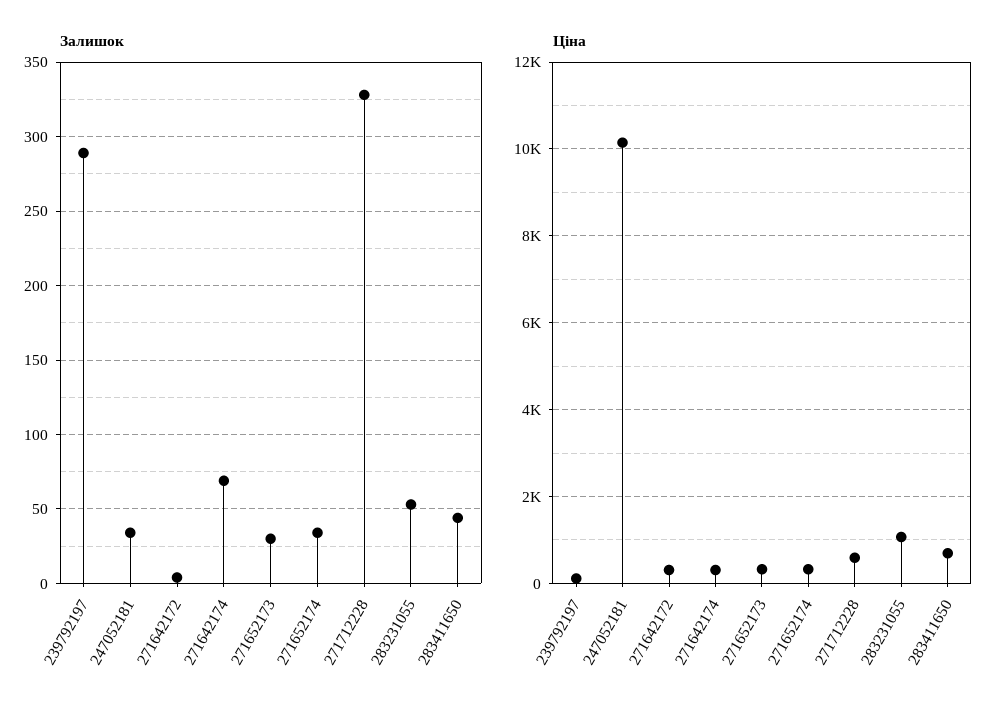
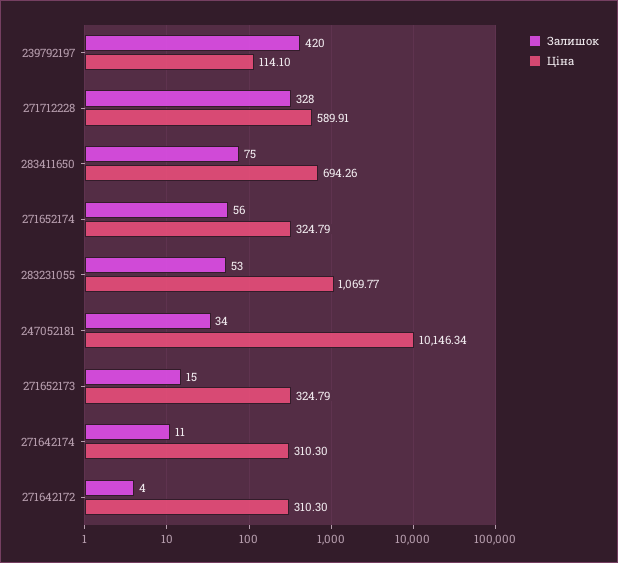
  {
    "Залишок": {
-     "239792197": 290,
+     "239792197": 420,
      "247052181": 34,
      "271642172": 4,
-     "271642174": 70,
+     "271642174": 11,
-     "271652173": 30,
+     "271652173": 15,
-     "271652174": 35,
+     "271652174": 56,
      "271712228": 328,
      "283231055": 53,
-     "283411650": 45
+     "283411650": 75
    },
    "Ціна": {
      "239792197": 114.1,
      "247052181": 10146.34,
      "271642172": 310.3,
      "271642174": 310.3,
      "271652173": 324.79,
      "271652174": 324.79,
      "271712228": 589.91,
      "283231055": 1069.77,
      "283411650": 694.26
    }
  }

